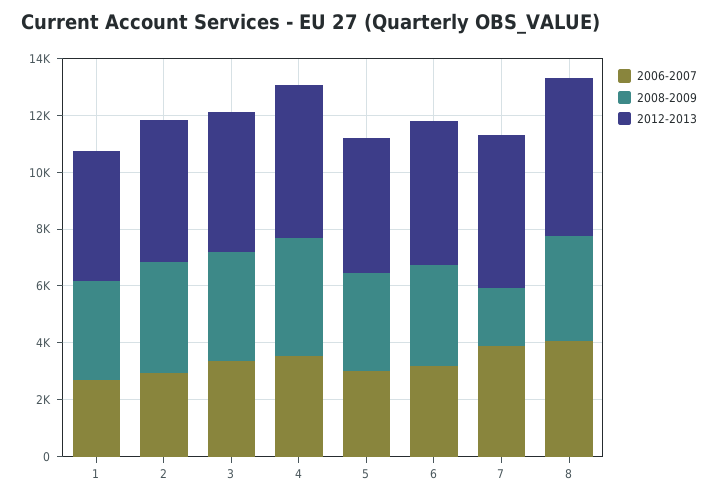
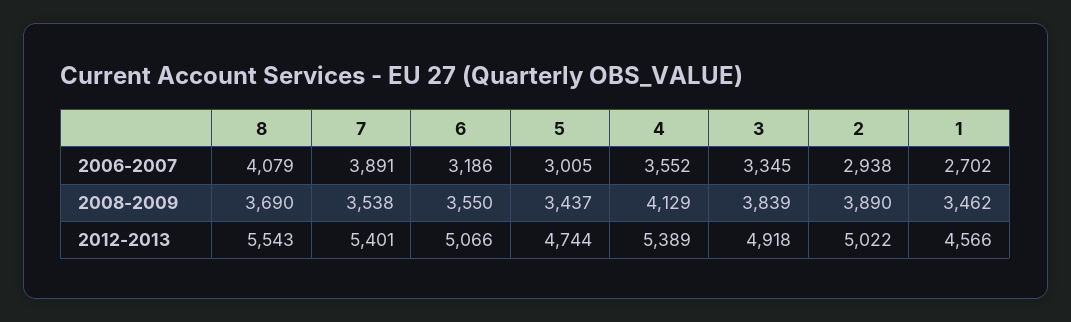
  {
    "2006-2007": {
      "1": 2702,
      "2": 2938,
      "3": 3345,
      "4": 3552,
      "5": 3005,
      "6": 3186,
      "7": 3891,
      "8": 4079
    },
    "2008-2009": {
      "1": 3462,
      "2": 3890,
      "3": 3839,
      "4": 4129,
      "5": 3437,
      "6": 3550,
-     "7": 2000,
+     "7": 3538,
      "8": 3690
    },
    "2012-2013": {
      "1": 4566,
      "2": 5022,
      "3": 4918,
      "4": 5389,
      "5": 4744,
      "6": 5066,
      "7": 5401,
      "8": 5543
    }
  }

